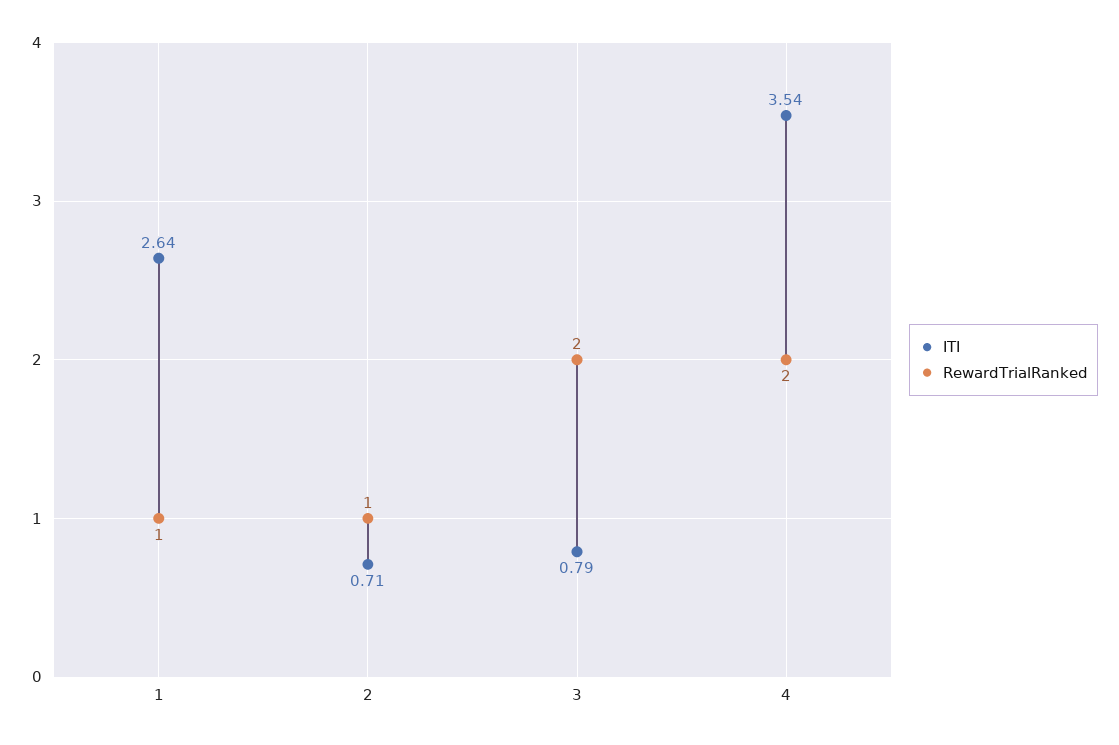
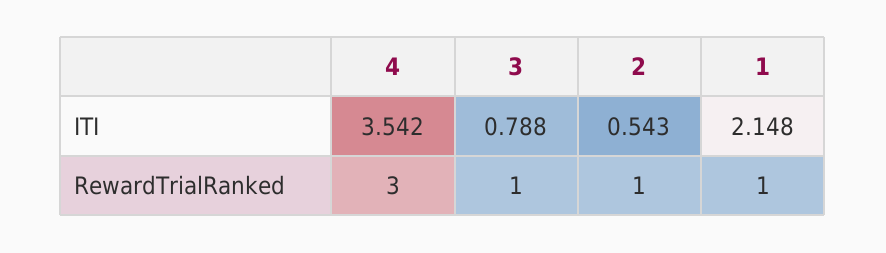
  {
    "ITI": {
-     "1": 2.64,
+     "1": 2.148,
-     "2": 0.71,
+     "2": 0.543,
      "3": 0.788,
      "4": 3.542
    },
    "RewardTrialRanked": {
      "1": 1,
      "2": 1,
-     "3": 2,
+     "3": 1,
-     "4": 2
+     "4": 3
    }
  }

